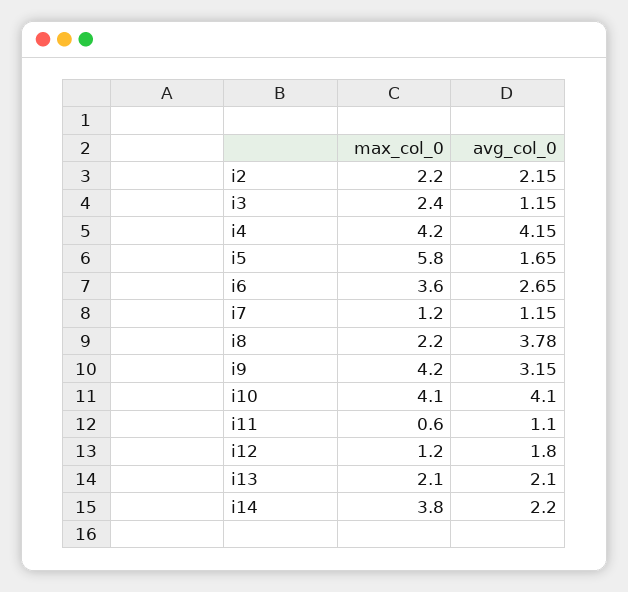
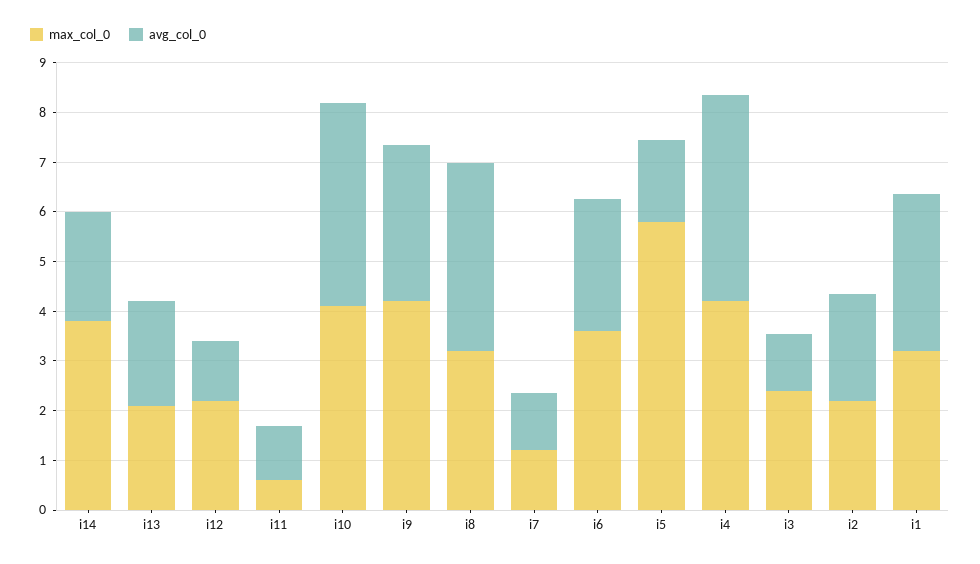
  {
    "max_col_0": {
      "i2": 2.2,
      "i3": 2.4,
      "i4": 4.2,
      "i5": 5.8,
      "i6": 3.6,
      "i7": 1.2,
-     "i8": 2.2,
+     "i8": 3.2,
      "i9": 4.2,
      "i10": 4.1,
      "i11": 0.6,
-     "i12": 1.2,
+     "i12": 2.2,
      "i13": 2.1,
-     "i14": 3.8
+     "i14": 3.8,
+     "i1": 3.2
    },
    "avg_col_0": {
      "i2": 2.15,
      "i3": 1.15,
      "i4": 4.15,
      "i5": 1.65,
      "i6": 2.65,
      "i7": 1.15,
      "i8": 3.78,
      "i9": 3.15,
      "i10": 4.1,
      "i11": 1.1,
-     "i12": 1.8,
+     "i12": 1.2,
      "i13": 2.1,
-     "i14": 2.2
+     "i14": 2.2,
+     "i1": 3.2
    }
  }

